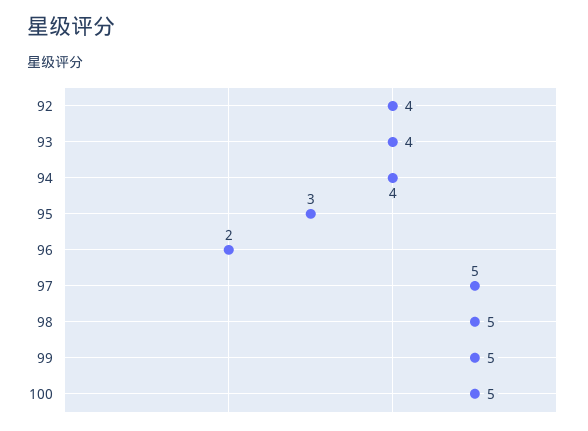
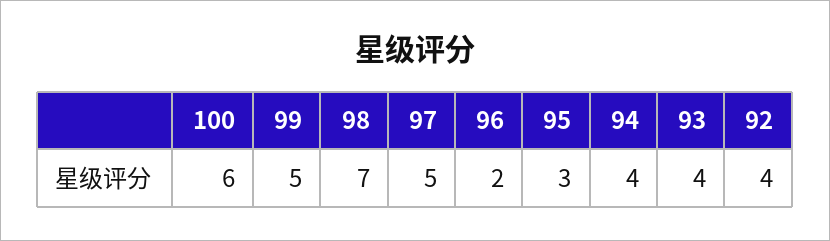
  {
    "92": 4,
    "93": 4,
    "94": 4,
    "95": 3,
    "96": 2,
    "97": 5,
-   "98": 5,
+   "98": 7,
    "99": 5,
-   "100": 5
+   "100": 6
  }

